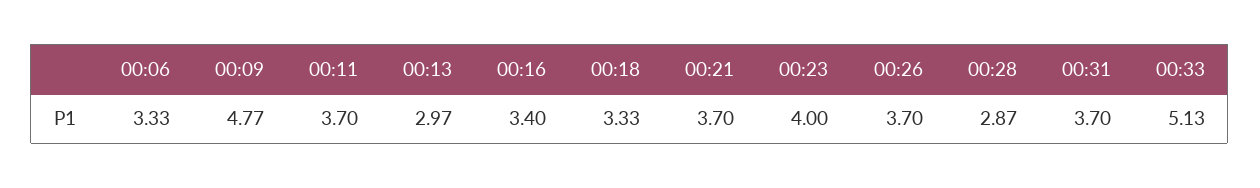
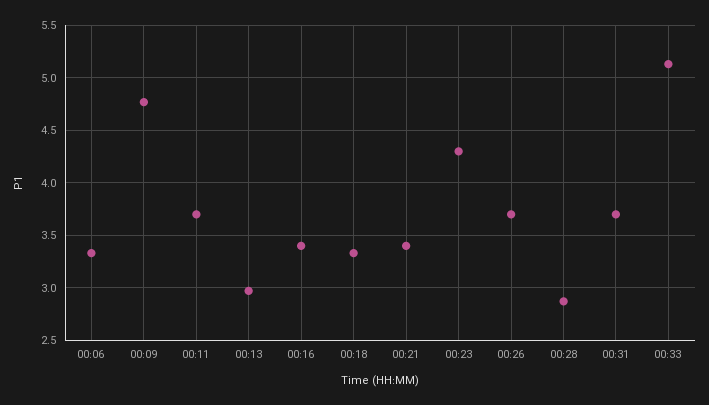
  {
    "00:06": 3.33,
    "00:09": 4.77,
    "00:11": 3.7,
    "00:13": 2.97,
    "00:16": 3.4,
    "00:18": 3.33,
-   "00:21": 3.7,
+   "00:21": 3.4,
-   "00:23": 4,
+   "00:23": 4.3,
    "00:26": 3.7,
    "00:28": 2.87,
    "00:31": 3.7,
    "00:33": 5.13
  }

